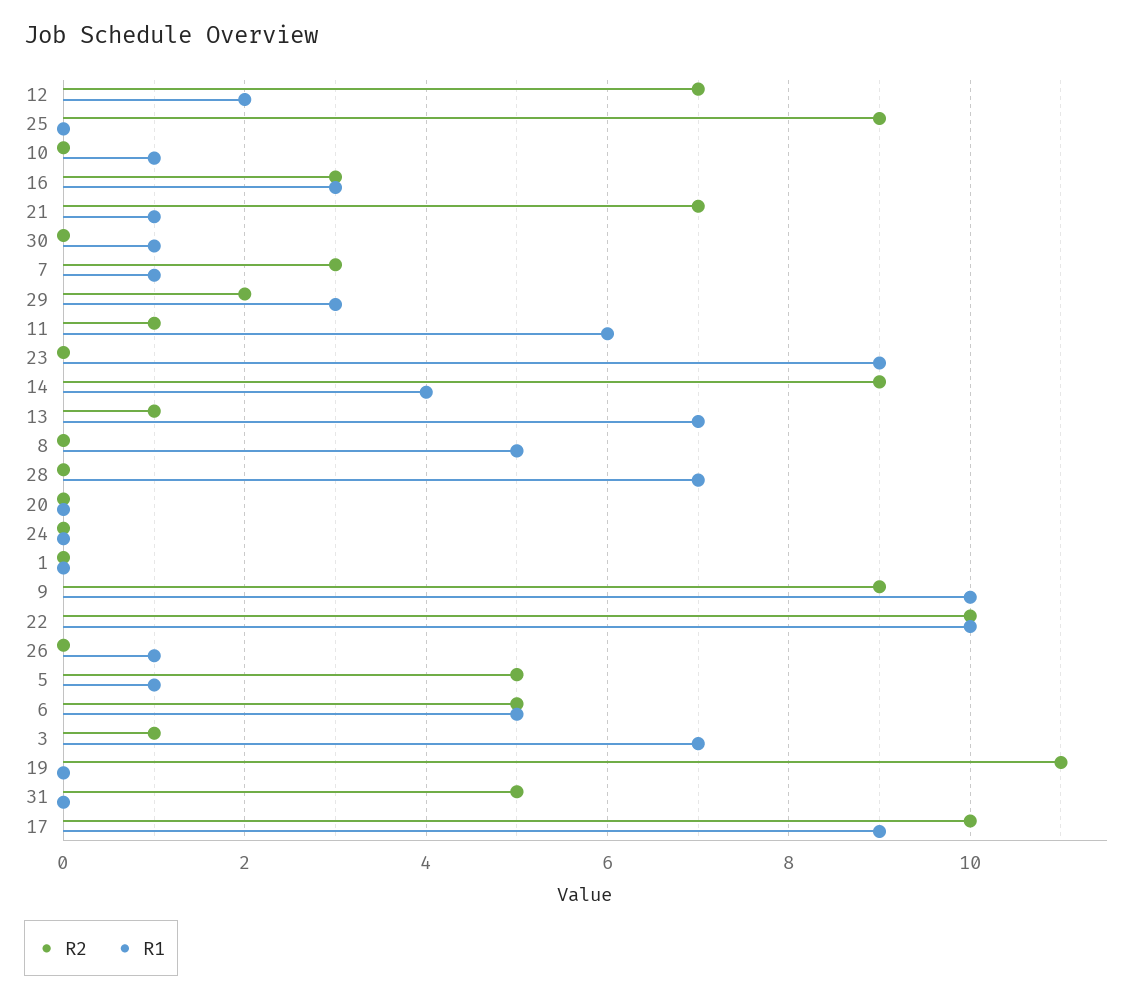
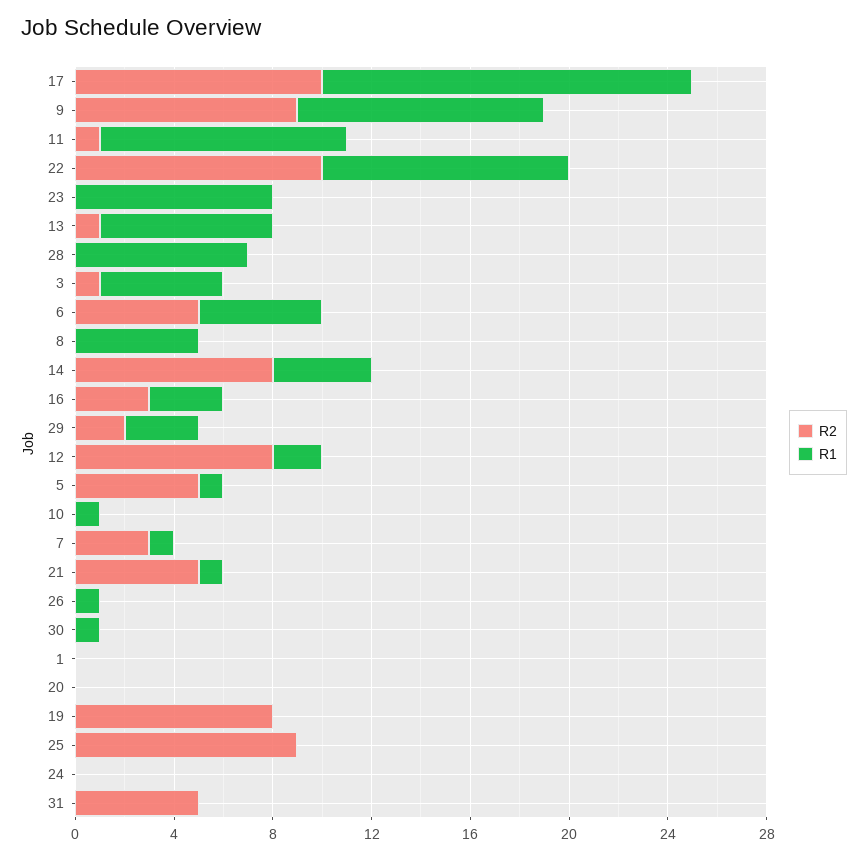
  {
    "R2": {
-     "12": 7,
+     "12": 8,
      "25": 9,
      "10": 0,
      "16": 3,
-     "21": 7,
+     "21": 5,
      "30": 0,
      "7": 3,
      "29": 2,
      "11": 1,
      "23": 0,
-     "14": 9,
+     "14": 8,
      "13": 1,
      "8": 0,
      "28": 0,
      "20": 0,
      "24": 0,
      "1": 0,
      "9": 9,
      "22": 10,
      "26": 0,
      "5": 5,
      "6": 5,
      "3": 1,
-     "19": 11,
+     "19": 8,
      "31": 5,
      "17": 10
    },
    "R1": {
      "12": 2,
      "25": 0,
      "10": 1,
      "16": 3,
      "21": 1,
      "30": 1,
      "7": 1,
      "29": 3,
-     "11": 6,
+     "11": 10,
-     "23": 9,
+     "23": 8,
      "14": 4,
      "13": 7,
      "8": 5,
      "28": 7,
      "20": 0,
      "24": 0,
      "1": 0,
      "9": 10,
      "22": 10,
      "26": 1,
      "5": 1,
      "6": 5,
-     "3": 7,
+     "3": 5,
      "19": 0,
      "31": 0,
-     "17": 9
+     "17": 15
    }
  }

